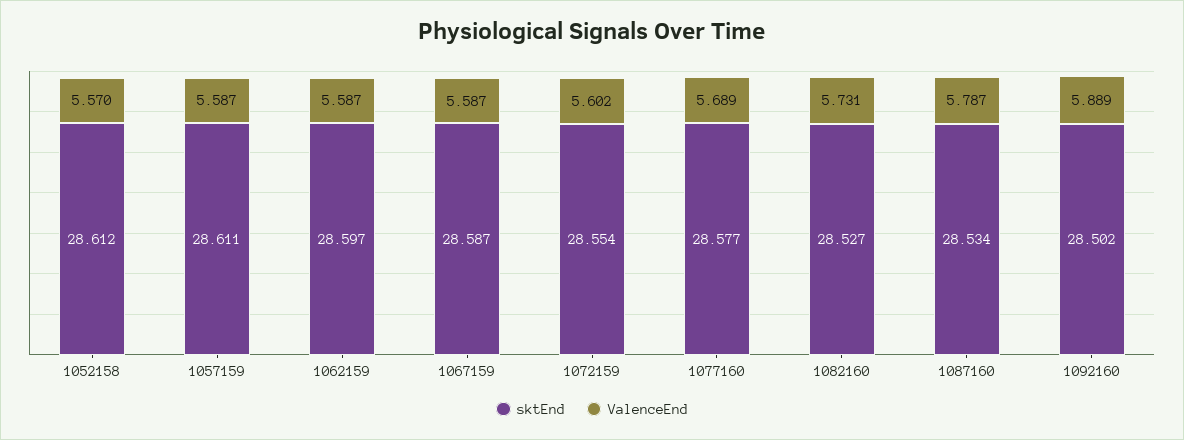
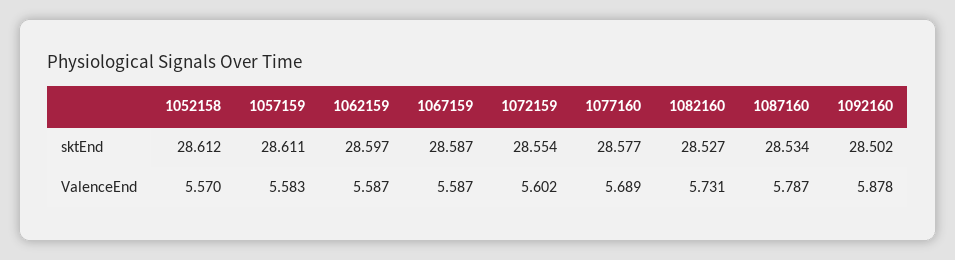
  {
    "sktEnd": {
      "1052158": 28.612,
      "1057159": 28.611,
      "1062159": 28.597,
      "1067159": 28.587,
      "1072159": 28.554,
      "1077160": 28.577,
      "1082160": 28.527,
      "1087160": 28.534,
      "1092160": 28.502
    },
    "ValenceEnd": {
      "1052158": 5.57,
-     "1057159": 5.587,
+     "1057159": 5.583,
      "1062159": 5.587,
      "1067159": 5.587,
      "1072159": 5.602,
      "1077160": 5.689,
      "1082160": 5.731,
      "1087160": 5.787,
-     "1092160": 5.889
+     "1092160": 5.878
    }
  }

